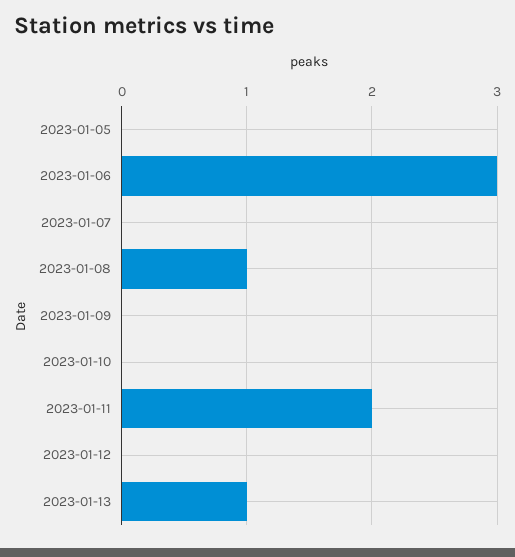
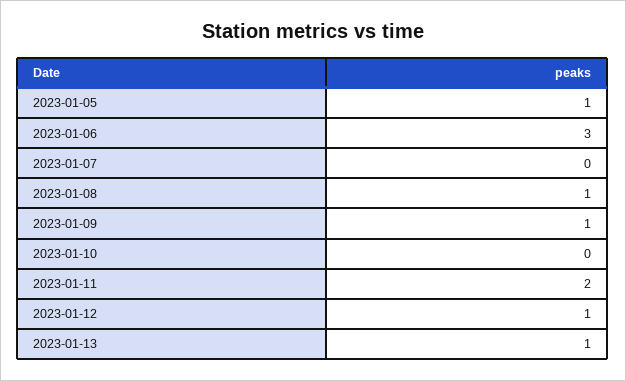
  {
-   "2023-01-05": 0,
+   "2023-01-05": 1,
    "2023-01-06": 3,
    "2023-01-07": 0,
    "2023-01-08": 1,
-   "2023-01-09": 0,
+   "2023-01-09": 1,
    "2023-01-10": 0,
    "2023-01-11": 2,
-   "2023-01-12": 0,
+   "2023-01-12": 1,
    "2023-01-13": 1
  }

